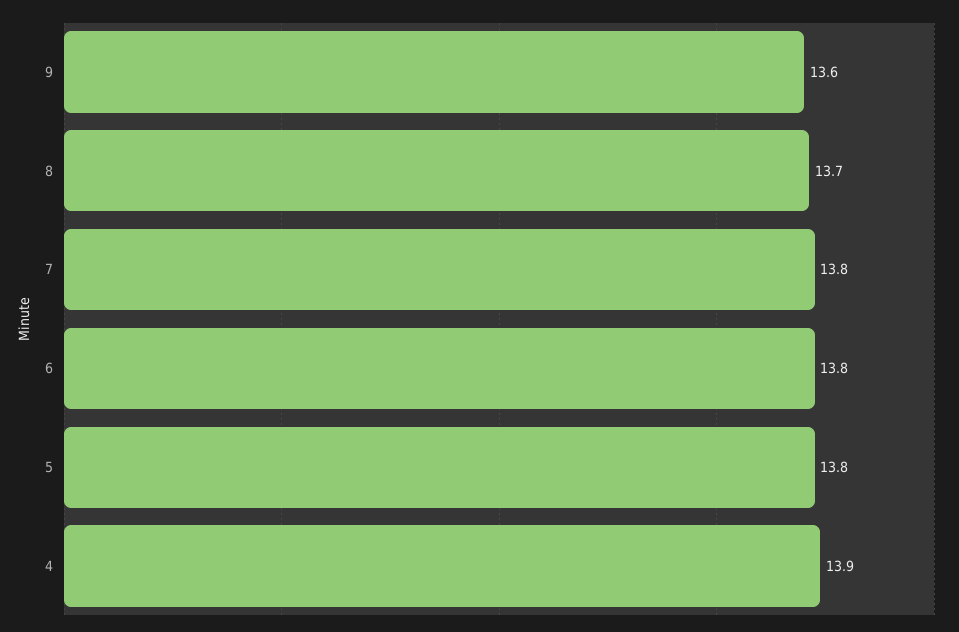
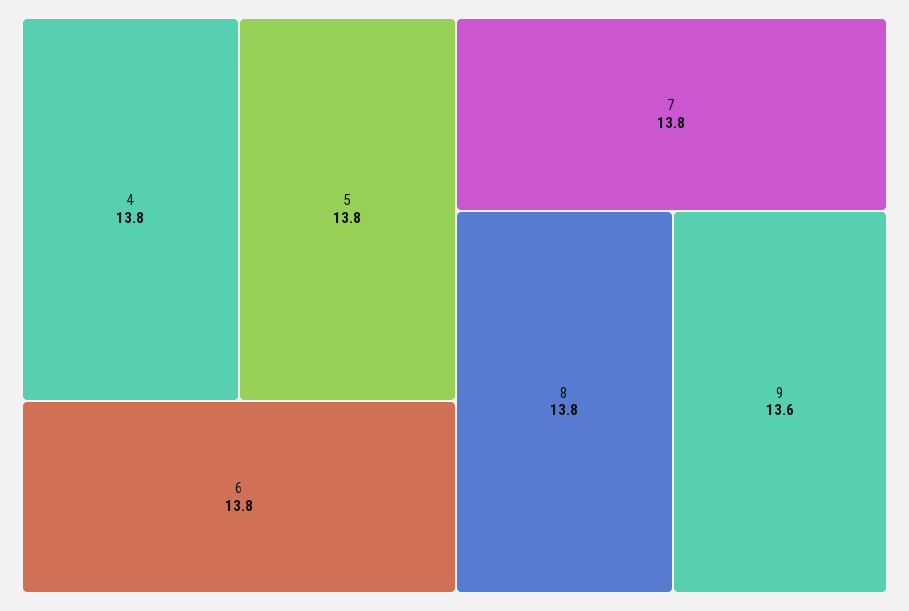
  {
    "9": 13.6,
-   "8": 13.7,
+   "8": 13.8,
    "7": 13.8,
    "6": 13.8,
    "5": 13.8,
-   "4": 13.9
+   "4": 13.8
  }

